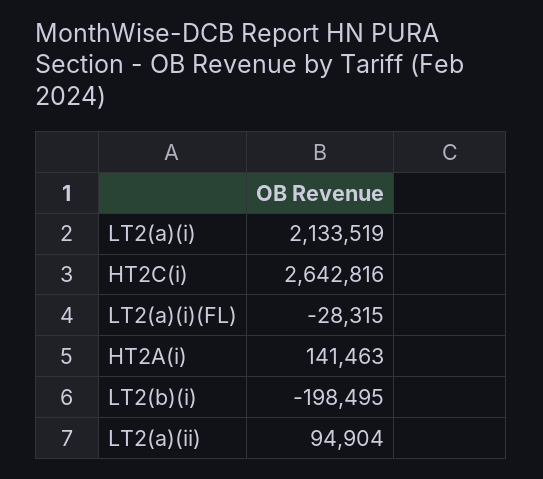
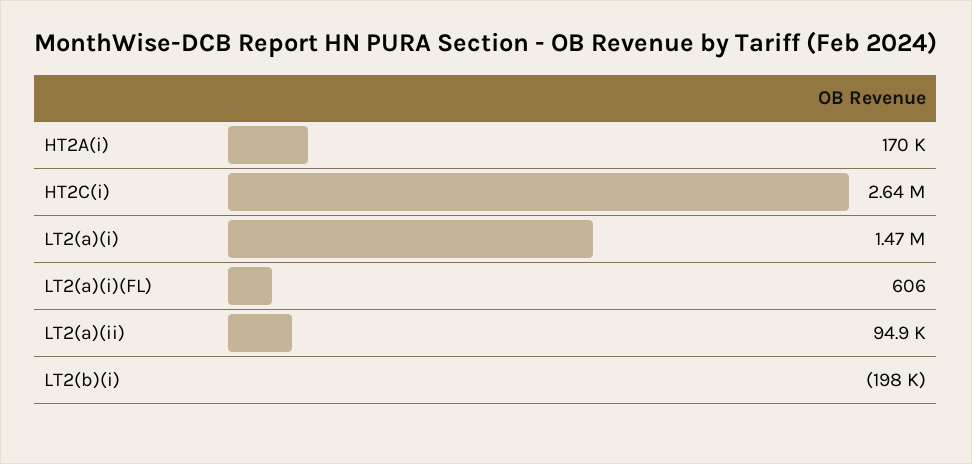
  {
-   "LT2(a)(i)": 2133519,
+   "LT2(a)(i)": 1470000,
    "HT2C(i)": 2642816,
-   "LT2(a)(i)(FL)": -28315,
+   "LT2(a)(i)(FL)": 606,
-   "HT2A(i)": 141463,
+   "HT2A(i)": 170000,
    "LT2(b)(i)": -198495,
    "LT2(a)(ii)": 94904
  }

